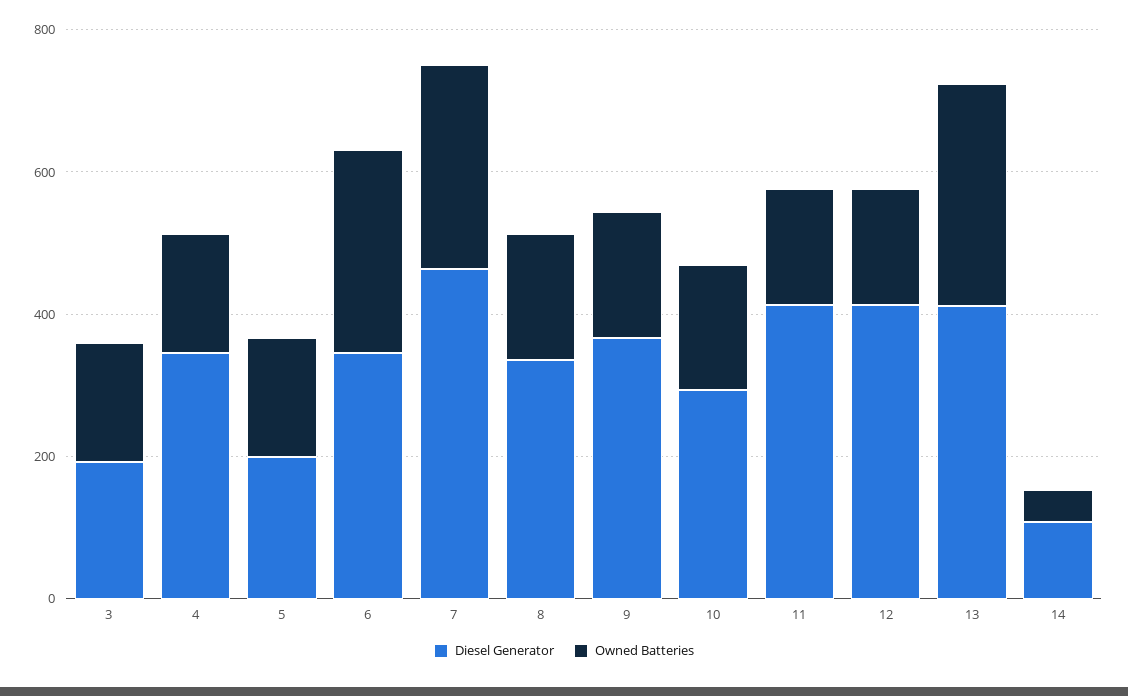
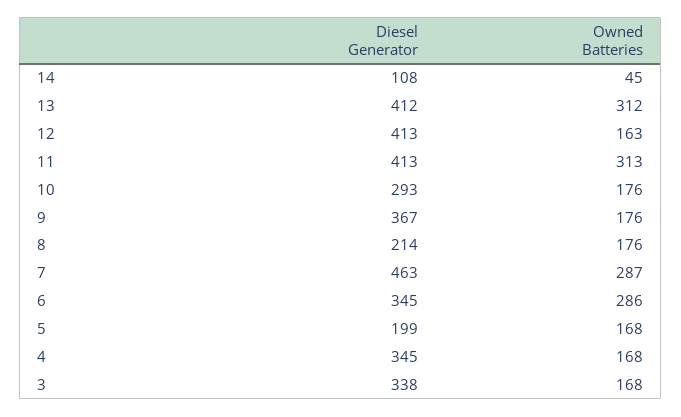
  {
    "Diesel Generator": {
-     "3": 200,
+     "3": 338,
      "4": 345,
      "5": 199,
      "6": 345,
      "7": 463,
-     "8": 350,
+     "8": 214,
      "9": 367,
      "10": 293,
      "11": 413,
      "12": 413,
      "13": 412,
      "14": 108
    },
    "Owned Batteries": {
      "3": 168,
      "4": 168,
      "5": 168,
      "6": 286,
      "7": 287,
      "8": 176,
      "9": 176,
      "10": 176,
-     "11": 150,
+     "11": 313,
      "12": 163,
      "13": 312,
      "14": 45
    }
  }

